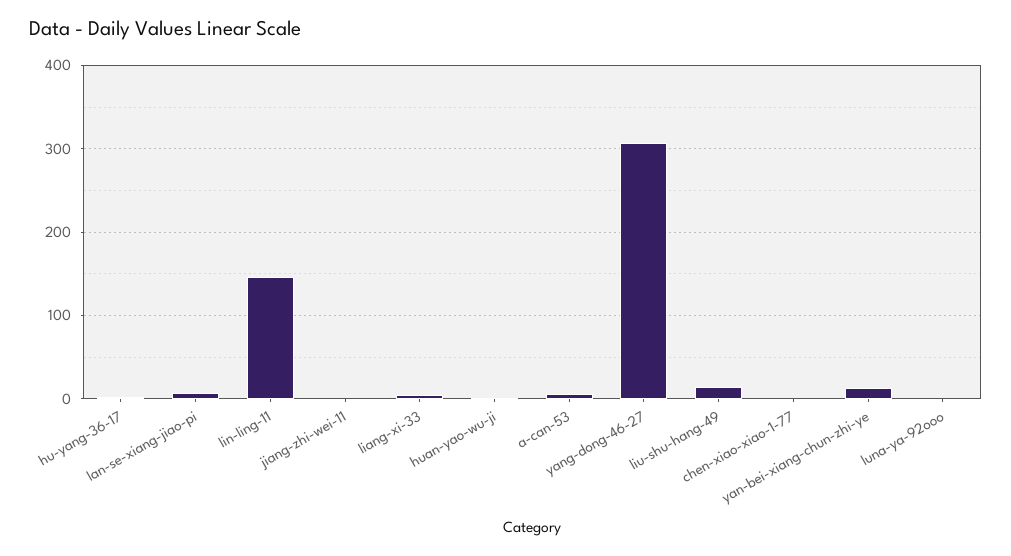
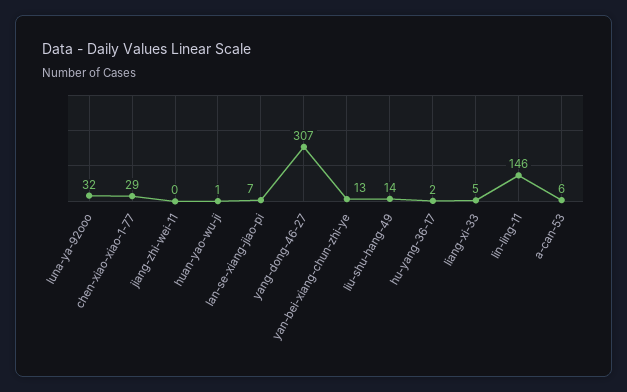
  {
    "hu-yang-36-17": 2,
    "lan-se-xiang-jiao-pi": 7,
    "lin-ling-11": 146,
    "jiang-zhi-wei-11": 0,
    "liang-xi-33": 5,
    "huan-yao-wu-ji": 1,
    "a-can-53": 6,
    "yang-dong-46-27": 307,
    "liu-shu-hang-49": 14,
-   "chen-xiao-xiao-1-77": 0,
+   "chen-xiao-xiao-1-77": 29,
    "yan-bei-xiang-chun-zhi-ye": 13,
-   "luna-ya-92ooo": 0
+   "luna-ya-92ooo": 32
  }

